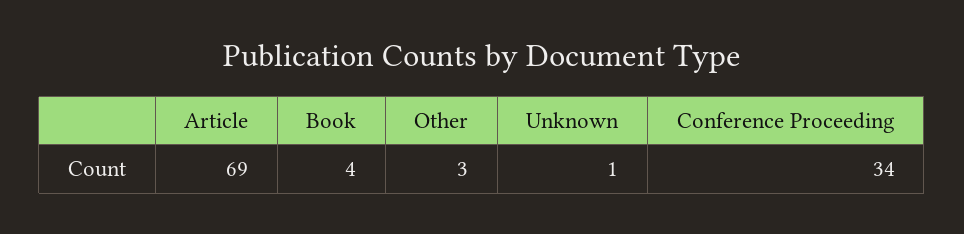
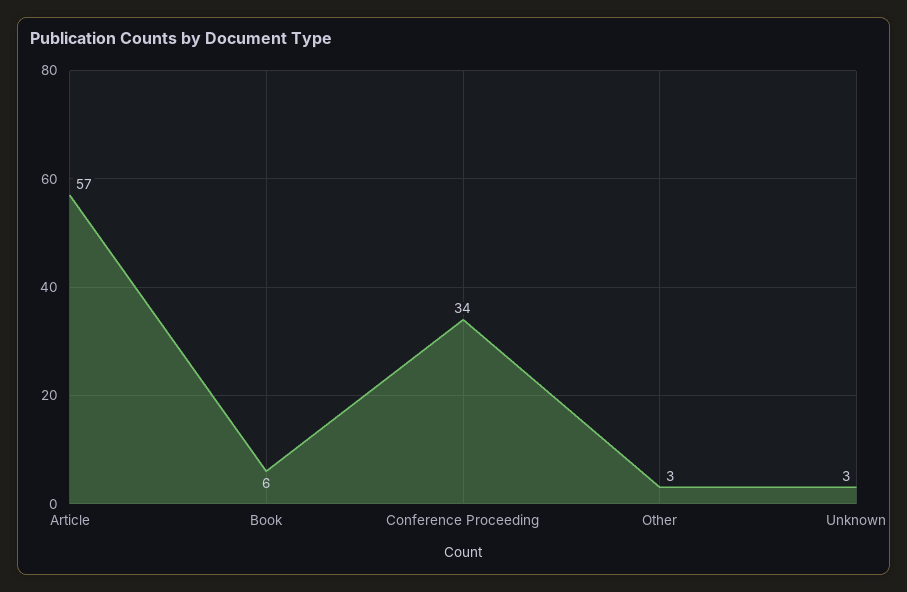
  {
-   "Article": 69,
+   "Article": 57,
-   "Book": 4,
+   "Book": 6,
    "Other": 3,
-   "Unknown": 1,
+   "Unknown": 3,
    "Conference Proceeding": 34
  }

